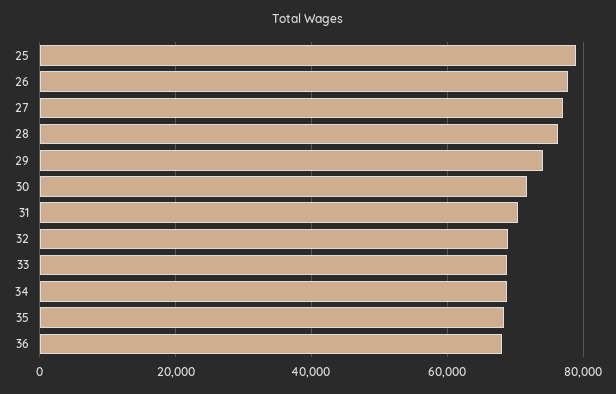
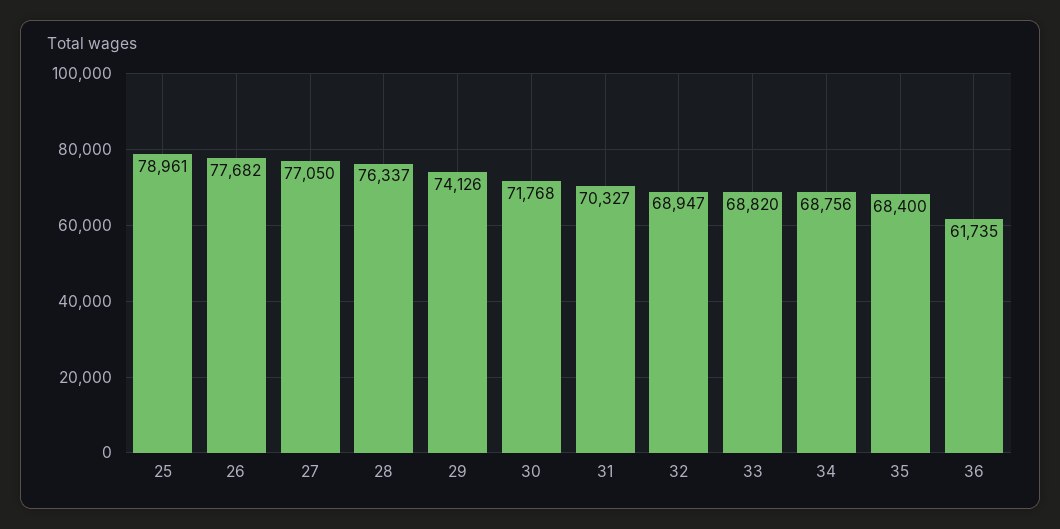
  {
    "25": 78961,
    "26": 77682,
    "27": 77050,
    "28": 76337,
    "29": 74126,
    "30": 71768,
    "31": 70327,
    "32": 68947,
    "33": 68820,
    "34": 68756,
    "35": 68400,
-   "36": 68000
+   "36": 61735
  }

